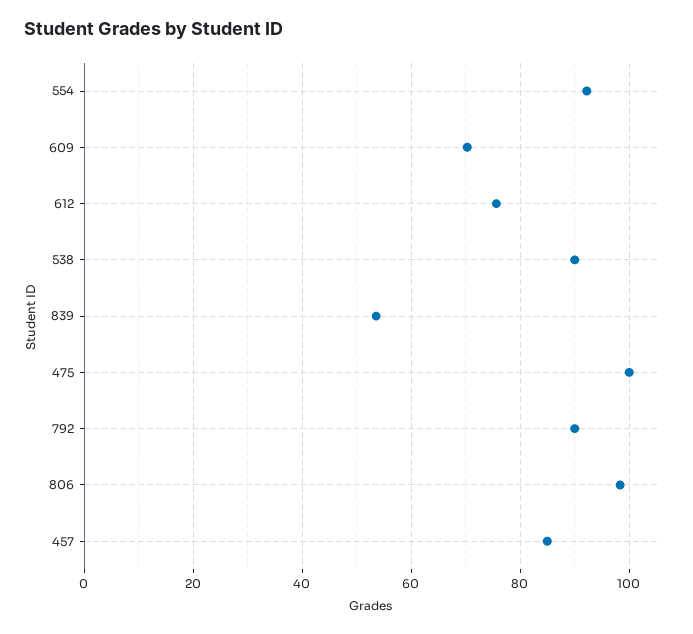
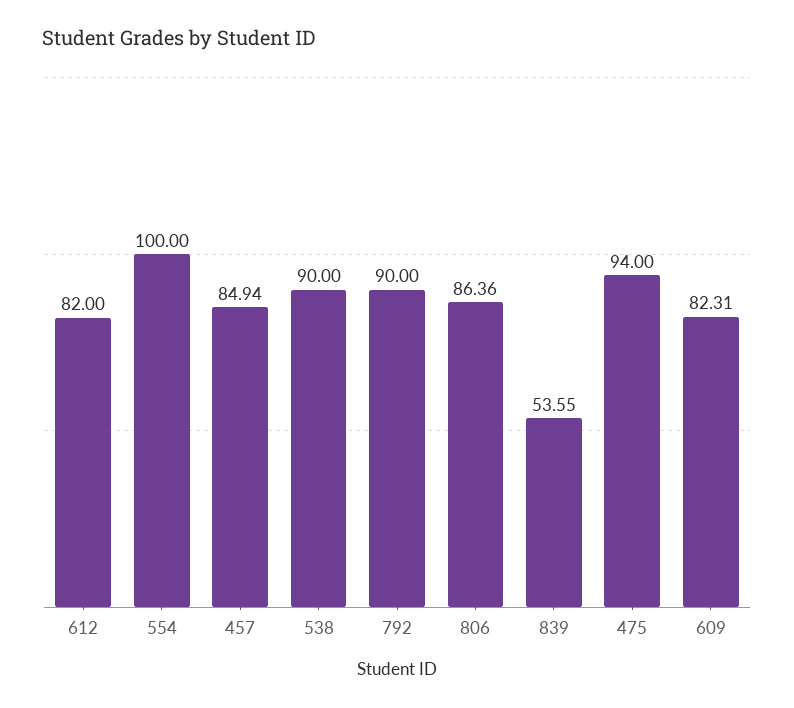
  {
-   "554": 92,
+   "554": 100,
-   "609": 70,
+   "609": 82.31,
-   "612": 76,
+   "612": 82,
    "538": 90,
    "839": 53.55,
-   "475": 100,
+   "475": 94,
    "792": 90,
-   "806": 98,
+   "806": 86.36,
    "457": 84.94
  }

